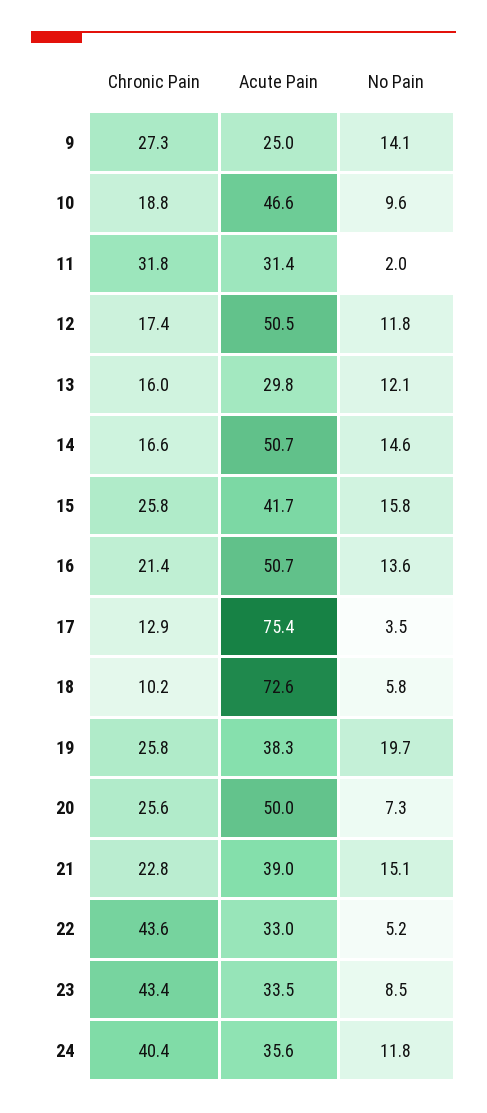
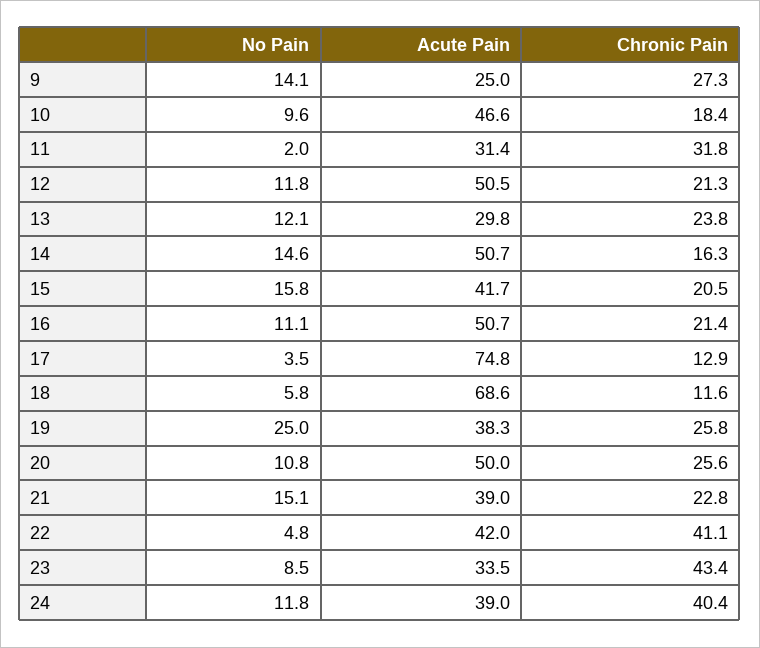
  {
    "Chronic Pain": {
      "9": 27.3,
-     "10": 18.8,
+     "10": 18.4,
      "11": 31.8,
-     "12": 17.4,
+     "12": 21.3,
-     "13": 16,
+     "13": 23.8,
-     "14": 16.6,
+     "14": 16.3,
-     "15": 25.8,
+     "15": 20.5,
      "16": 21.4,
      "17": 12.9,
-     "18": 10.2,
+     "18": 11.6,
      "19": 25.8,
      "20": 25.6,
      "21": 22.8,
-     "22": 43.6,
+     "22": 41.1,
      "23": 43.4,
      "24": 40.4
    },
    "Acute Pain": {
      "9": 25,
      "10": 46.6,
      "11": 31.4,
      "12": 50.5,
      "13": 29.8,
      "14": 50.7,
      "15": 41.7,
      "16": 50.7,
-     "17": 75.4,
+     "17": 74.8,
-     "18": 72.6,
+     "18": 68.6,
      "19": 38.3,
      "20": 50,
      "21": 39,
-     "22": 33,
+     "22": 42,
      "23": 33.5,
-     "24": 35.6
+     "24": 39
    },
    "No Pain": {
      "9": 14.1,
      "10": 9.6,
      "11": 2,
      "12": 11.8,
      "13": 12.1,
      "14": 14.6,
      "15": 15.8,
-     "16": 13.6,
+     "16": 11.1,
      "17": 3.5,
      "18": 5.8,
-     "19": 19.7,
+     "19": 25,
-     "20": 7.3,
+     "20": 10.8,
      "21": 15.1,
-     "22": 5.2,
+     "22": 4.8,
      "23": 8.5,
      "24": 11.8
    }
  }

